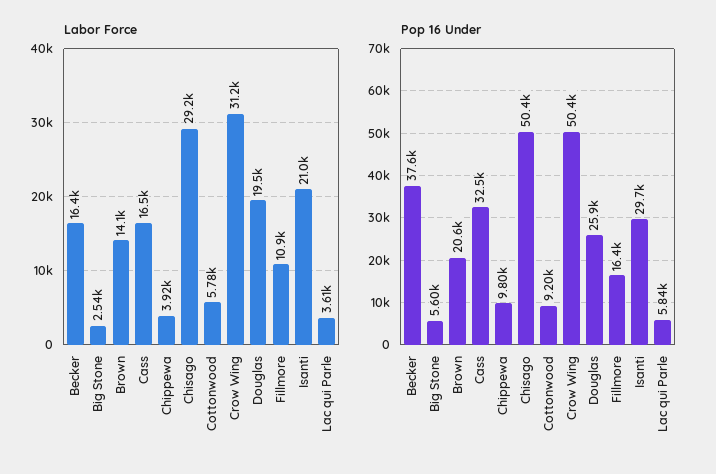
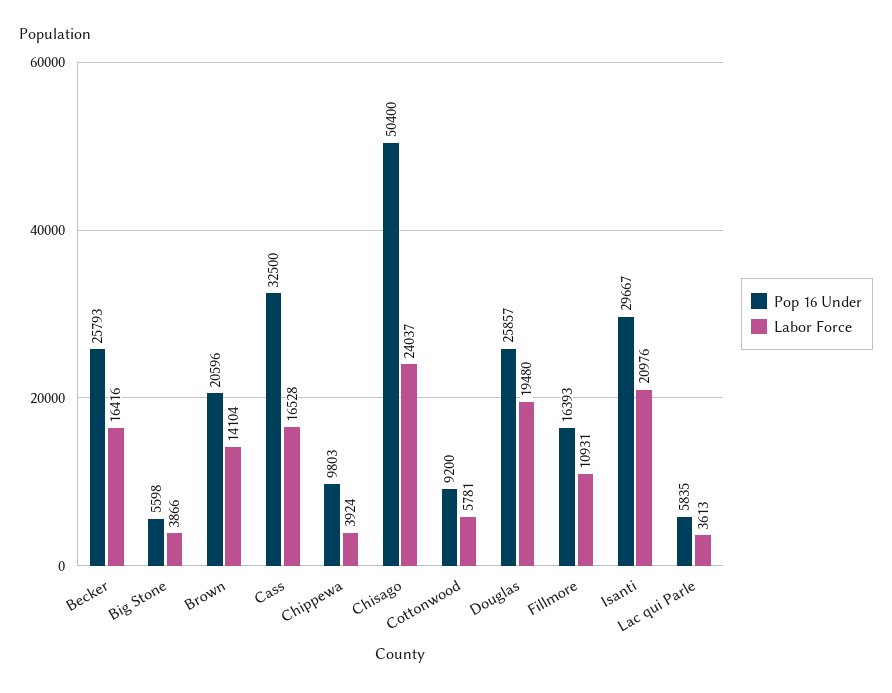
  {
    "Labor Force": {
      "Becker": 16416,
-     "Big Stone": 2540,
+     "Big Stone": 3866,
      "Brown": 14104,
      "Cass": 16528,
      "Chippewa": 3924,
-     "Chisago": 29200,
+     "Chisago": 24037,
      "Cottonwood": 5781,
-     "Crow Wing": 31200,
      "Douglas": 19480,
      "Fillmore": 10931,
      "Isanti": 20976,
      "Lac qui Parle": 3613
    },
    "Pop 16 Under": {
-     "Becker": 37600,
+     "Becker": 25793,
      "Big Stone": 5598,
      "Brown": 20596,
      "Cass": 32500,
      "Chippewa": 9803,
      "Chisago": 50400,
      "Cottonwood": 9200,
-     "Crow Wing": 50400,
      "Douglas": 25857,
      "Fillmore": 16393,
      "Isanti": 29667,
      "Lac qui Parle": 5835
    }
  }

